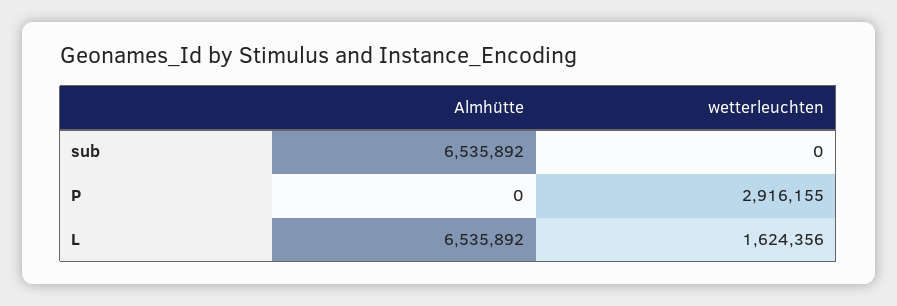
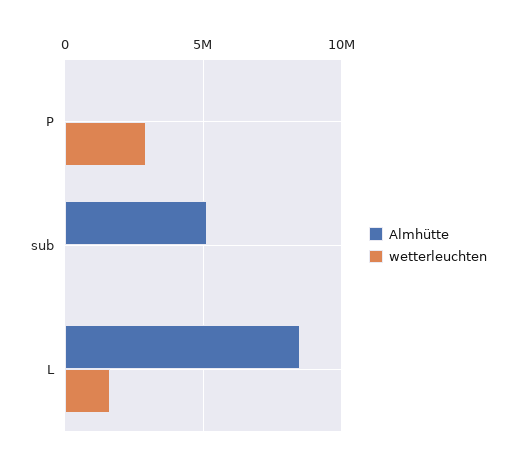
  {
    "Almhütte": {
-     "sub": 6535892,
+     "sub": 5000000,
      "P": 0,
-     "L": 6535892
+     "L": 8500000
    },
    "wetterleuchten": {
      "sub": 0,
      "P": 2916155,
      "L": 1624356
    }
  }

